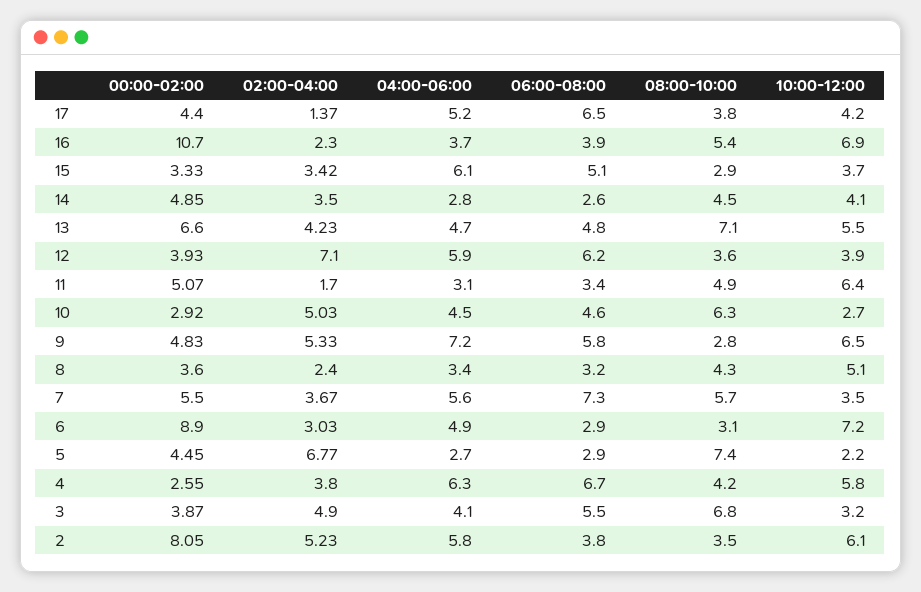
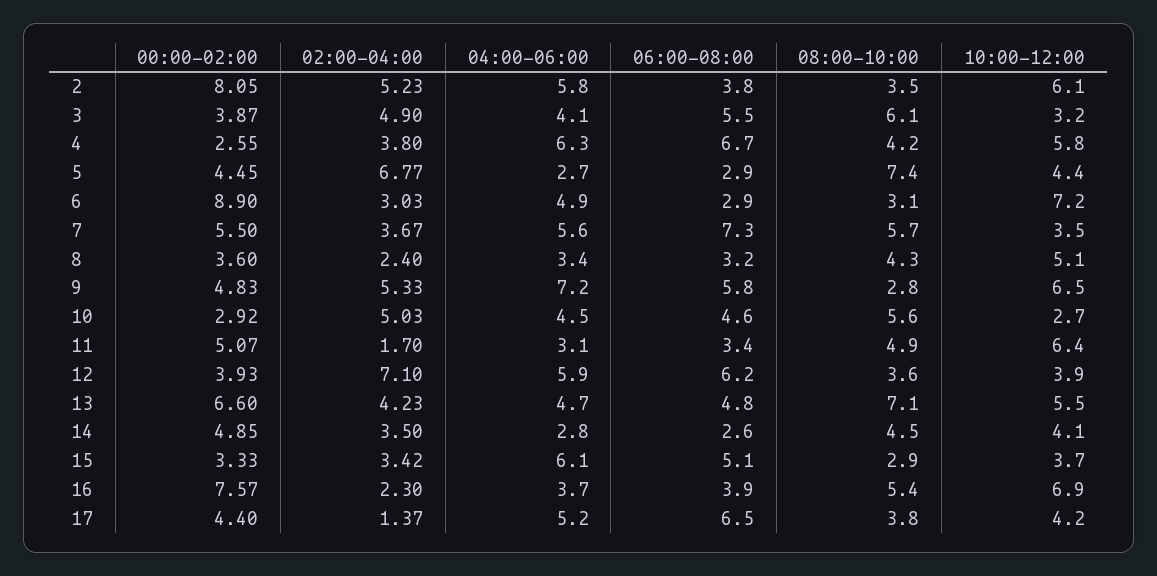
  {
    "00:00-02:00": {
      "17": 4.4,
-     "16": 10.7,
+     "16": 7.57,
      "15": 3.33,
      "14": 4.85,
      "13": 6.6,
      "12": 3.93,
      "11": 5.07,
      "10": 2.92,
      "9": 4.83,
      "8": 3.6,
      "7": 5.5,
      "6": 8.9,
      "5": 4.45,
      "4": 2.55,
      "3": 3.87,
      "2": 8.05
    },
    "02:00-04:00": {
      "17": 1.37,
      "16": 2.3,
      "15": 3.42,
      "14": 3.5,
      "13": 4.23,
      "12": 7.1,
      "11": 1.7,
      "10": 5.03,
      "9": 5.33,
      "8": 2.4,
      "7": 3.67,
      "6": 3.03,
      "5": 6.77,
      "4": 3.8,
      "3": 4.9,
      "2": 5.23
    },
    "04:00-06:00": {
      "17": 5.2,
      "16": 3.7,
      "15": 6.1,
      "14": 2.8,
      "13": 4.7,
      "12": 5.9,
      "11": 3.1,
      "10": 4.5,
      "9": 7.2,
      "8": 3.4,
      "7": 5.6,
      "6": 4.9,
      "5": 2.7,
      "4": 6.3,
      "3": 4.1,
      "2": 5.8
    },
    "06:00-08:00": {
      "17": 6.5,
      "16": 3.9,
      "15": 5.1,
      "14": 2.6,
      "13": 4.8,
      "12": 6.2,
      "11": 3.4,
      "10": 4.6,
      "9": 5.8,
      "8": 3.2,
      "7": 7.3,
      "6": 2.9,
      "5": 2.9,
      "4": 6.7,
      "3": 5.5,
      "2": 3.8
    },
    "08:00-10:00": {
      "17": 3.8,
      "16": 5.4,
      "15": 2.9,
      "14": 4.5,
      "13": 7.1,
      "12": 3.6,
      "11": 4.9,
-     "10": 6.3,
+     "10": 5.6,
      "9": 2.8,
      "8": 4.3,
      "7": 5.7,
      "6": 3.1,
      "5": 7.4,
      "4": 4.2,
-     "3": 6.8,
+     "3": 6.1,
      "2": 3.5
    },
    "10:00-12:00": {
      "17": 4.2,
      "16": 6.9,
      "15": 3.7,
      "14": 4.1,
      "13": 5.5,
      "12": 3.9,
      "11": 6.4,
      "10": 2.7,
      "9": 6.5,
      "8": 5.1,
      "7": 3.5,
      "6": 7.2,
-     "5": 2.2,
+     "5": 4.4,
      "4": 5.8,
      "3": 3.2,
      "2": 6.1
    }
  }

